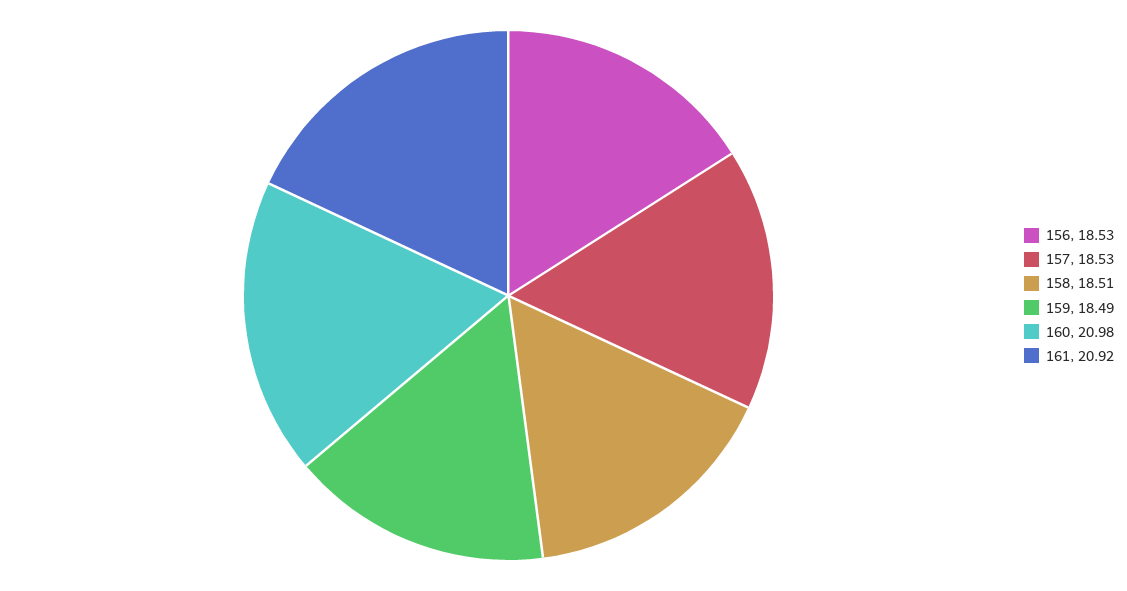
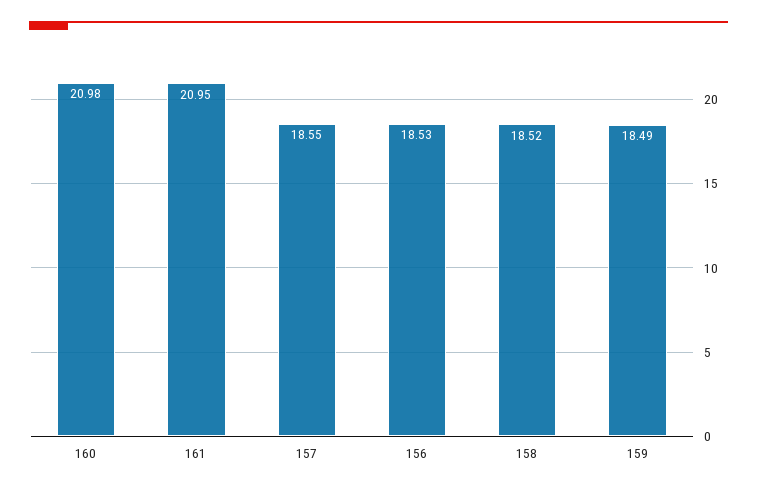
  {
    "156": 18.53,
-   "157": 18.53,
+   "157": 18.55,
-   "158": 18.51,
+   "158": 18.52,
    "159": 18.49,
    "160": 20.98,
-   "161": 20.92
+   "161": 20.95
  }

